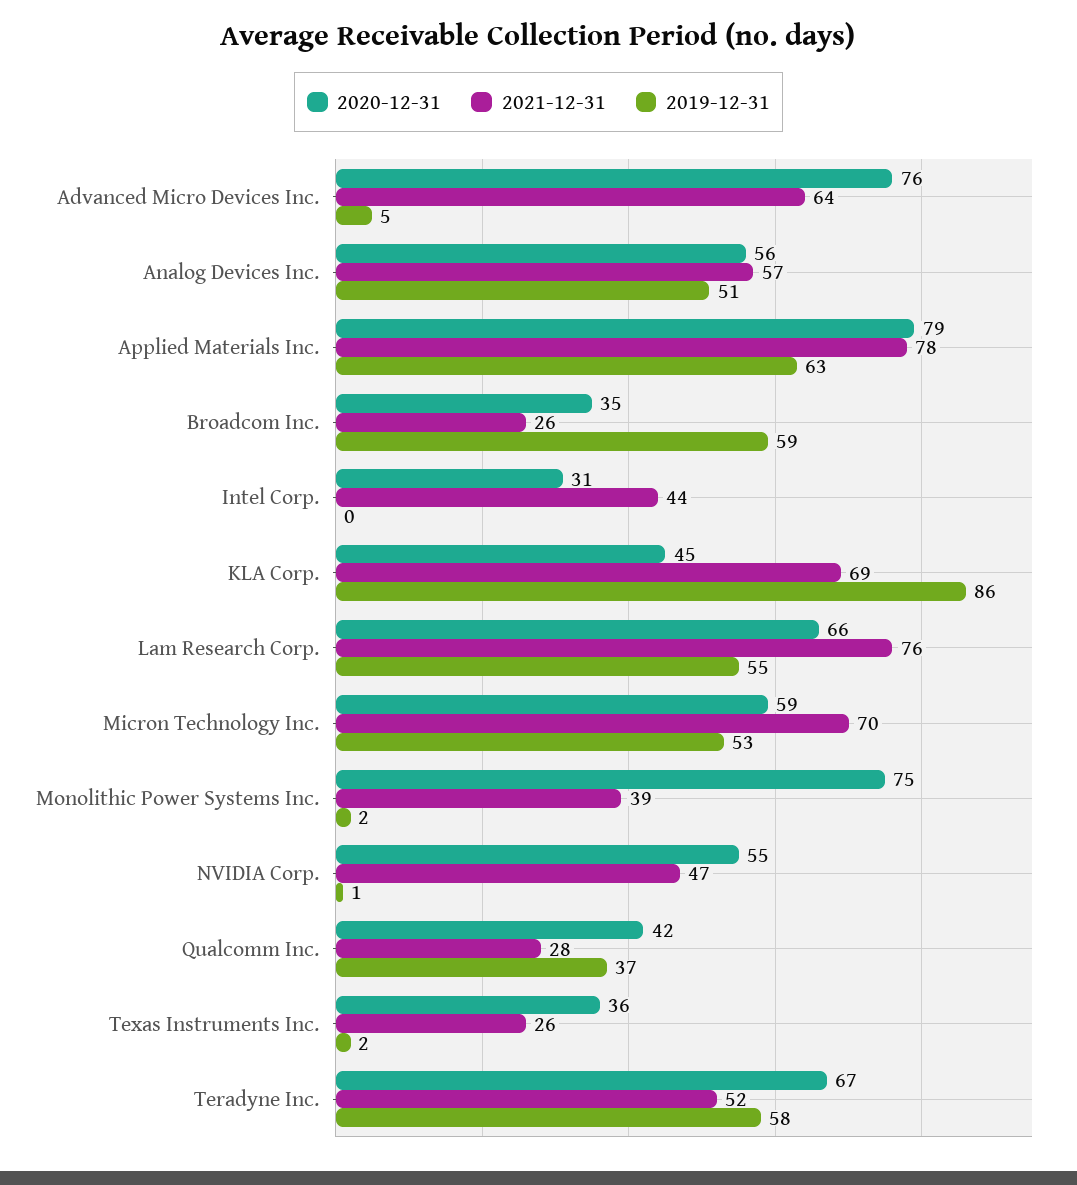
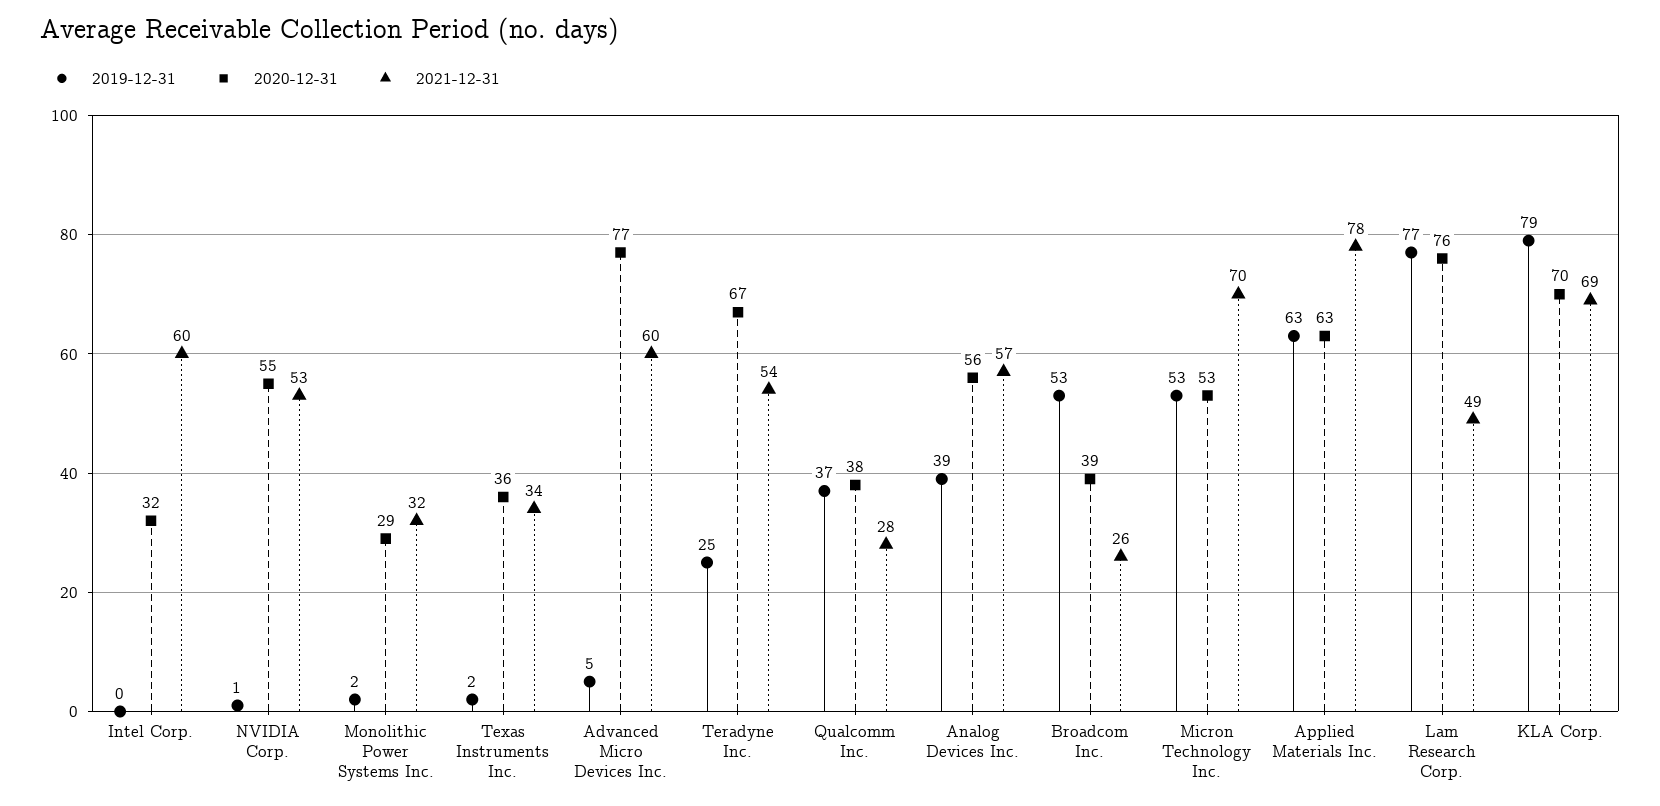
  {
    "2020-12-31": {
-     "Advanced Micro Devices Inc.": 76,
+     "Advanced Micro Devices Inc.": 77,
      "Analog Devices Inc.": 56,
-     "Applied Materials Inc.": 79,
+     "Applied Materials Inc.": 63,
-     "Broadcom Inc.": 35,
+     "Broadcom Inc.": 39,
-     "Intel Corp.": 31,
+     "Intel Corp.": 32,
-     "KLA Corp.": 45,
+     "KLA Corp.": 70,
-     "Lam Research Corp.": 66,
+     "Lam Research Corp.": 76,
-     "Micron Technology Inc.": 59,
+     "Micron Technology Inc.": 53,
-     "Monolithic Power Systems Inc.": 75,
+     "Monolithic Power Systems Inc.": 29,
      "NVIDIA Corp.": 55,
-     "Qualcomm Inc.": 42,
+     "Qualcomm Inc.": 38,
      "Texas Instruments Inc.": 36,
      "Teradyne Inc.": 67
    },
    "2021-12-31": {
-     "Advanced Micro Devices Inc.": 64,
+     "Advanced Micro Devices Inc.": 60,
      "Analog Devices Inc.": 57,
      "Applied Materials Inc.": 78,
      "Broadcom Inc.": 26,
-     "Intel Corp.": 44,
+     "Intel Corp.": 60,
      "KLA Corp.": 69,
-     "Lam Research Corp.": 76,
+     "Lam Research Corp.": 49,
      "Micron Technology Inc.": 70,
-     "Monolithic Power Systems Inc.": 39,
+     "Monolithic Power Systems Inc.": 32,
-     "NVIDIA Corp.": 47,
+     "NVIDIA Corp.": 53,
      "Qualcomm Inc.": 28,
-     "Texas Instruments Inc.": 26,
+     "Texas Instruments Inc.": 34,
-     "Teradyne Inc.": 52
+     "Teradyne Inc.": 54
    },
    "2019-12-31": {
      "Advanced Micro Devices Inc.": 5,
-     "Analog Devices Inc.": 51,
+     "Analog Devices Inc.": 39,
      "Applied Materials Inc.": 63,
-     "Broadcom Inc.": 59,
+     "Broadcom Inc.": 53,
      "Intel Corp.": 0,
-     "KLA Corp.": 86,
+     "KLA Corp.": 79,
-     "Lam Research Corp.": 55,
+     "Lam Research Corp.": 77,
      "Micron Technology Inc.": 53,
      "Monolithic Power Systems Inc.": 2,
      "NVIDIA Corp.": 1,
      "Qualcomm Inc.": 37,
      "Texas Instruments Inc.": 2,
-     "Teradyne Inc.": 58
+     "Teradyne Inc.": 25
    }
  }

